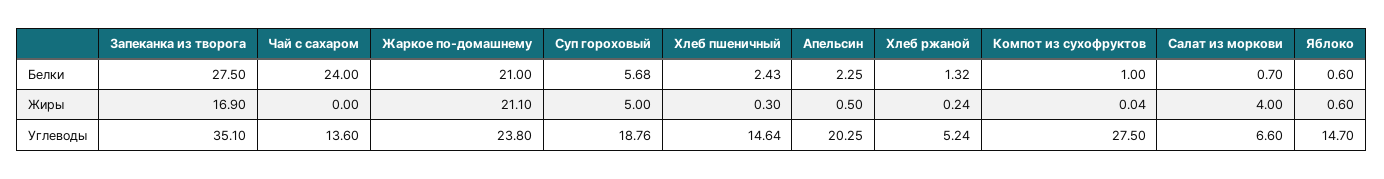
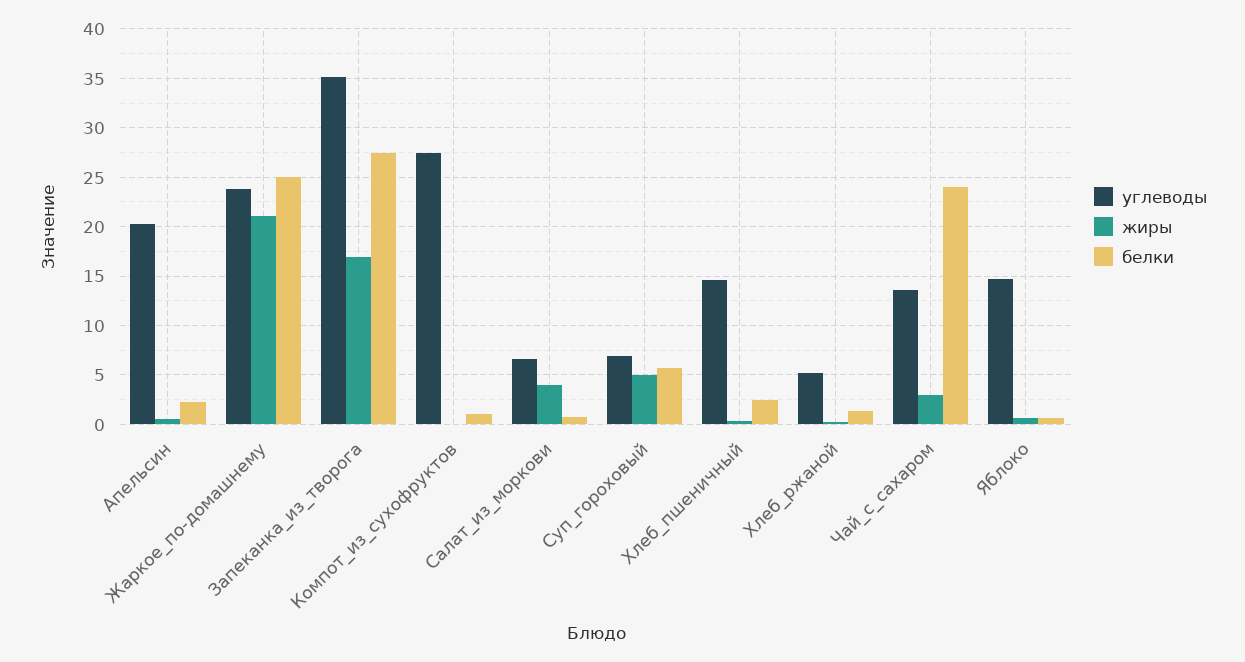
  {
    "Белки": {
      "Запеканка из творога": 27.5,
      "Чай с сахаром": 24,
-     "Жаркое по-домашнему": 21,
+     "Жаркое по-домашнему": 25,
      "Суп гороховый": 5.68,
      "Хлеб пшеничный": 2.43,
      "Апельсин": 2.25,
      "Хлеб ржаной": 1.32,
      "Компот из сухофруктов": 1,
      "Салат из моркови": 0.7,
      "Яблоко": 0.6
    },
    "Жиры": {
      "Запеканка из творога": 16.9,
-     "Чай с сахаром": 0,
+     "Чай с сахаром": 3,
      "Жаркое по-домашнему": 21.1,
      "Суп гороховый": 5,
      "Хлеб пшеничный": 0.3,
      "Апельсин": 0.5,
      "Хлеб ржаной": 0.24,
      "Компот из сухофруктов": 0.04,
      "Салат из моркови": 4,
      "Яблоко": 0.6
    },
    "Углеводы": {
      "Запеканка из творога": 35.1,
      "Чай с сахаром": 13.6,
      "Жаркое по-домашнему": 23.8,
-     "Суп гороховый": 18.76,
+     "Суп гороховый": 7,
      "Хлеб пшеничный": 14.64,
      "Апельсин": 20.25,
      "Хлеб ржаной": 5.24,
      "Компот из сухофруктов": 27.5,
      "Салат из моркови": 6.6,
      "Яблоко": 14.7
    }
  }

